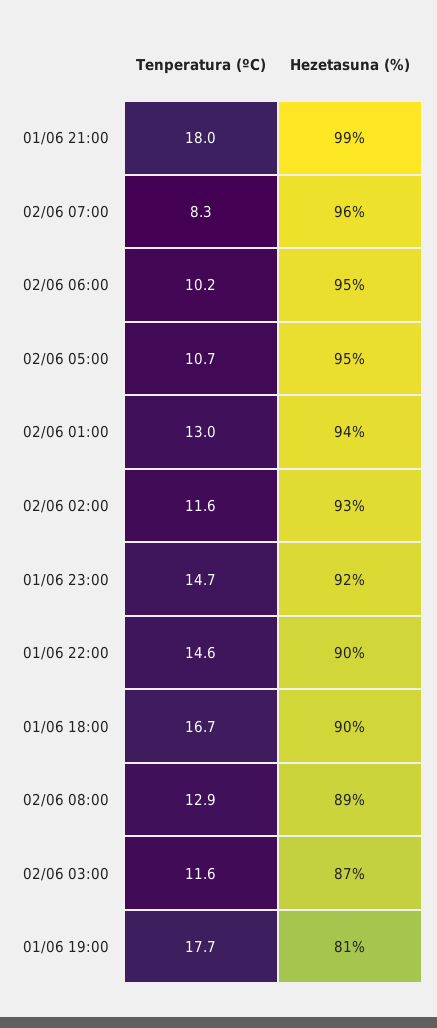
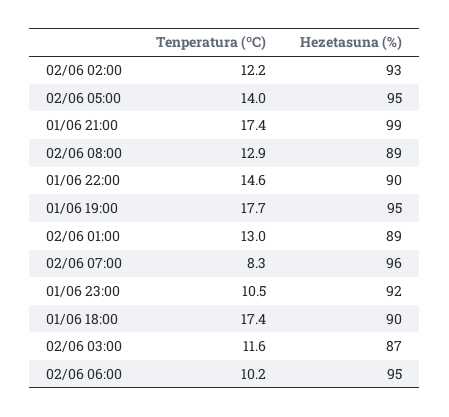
  {
    "Tenperatura (ºC)": {
-     "01/06 21:00": 18,
+     "01/06 21:00": 17.4,
      "02/06 07:00": 8.3,
      "02/06 06:00": 10.2,
-     "02/06 05:00": 10.7,
+     "02/06 05:00": 14,
      "02/06 01:00": 13,
-     "02/06 02:00": 11.6,
+     "02/06 02:00": 12.2,
-     "01/06 23:00": 14.7,
+     "01/06 23:00": 10.5,
      "01/06 22:00": 14.6,
-     "01/06 18:00": 16.7,
+     "01/06 18:00": 17.4,
      "02/06 08:00": 12.9,
      "02/06 03:00": 11.6,
      "01/06 19:00": 17.7
    },
    "Hezetasuna (%)": {
      "01/06 21:00": 99,
      "02/06 07:00": 96,
      "02/06 06:00": 95,
      "02/06 05:00": 95,
-     "02/06 01:00": 94,
+     "02/06 01:00": 89,
      "02/06 02:00": 93,
      "01/06 23:00": 92,
      "01/06 22:00": 90,
      "01/06 18:00": 90,
      "02/06 08:00": 89,
      "02/06 03:00": 87,
-     "01/06 19:00": 81
+     "01/06 19:00": 95
    }
  }

